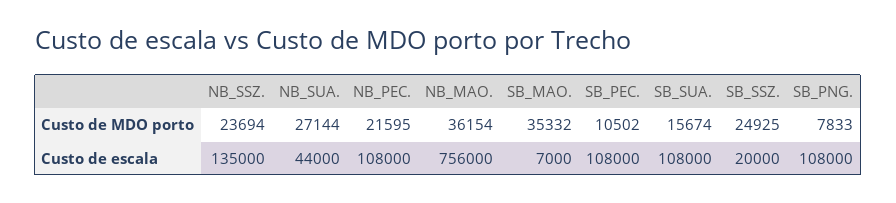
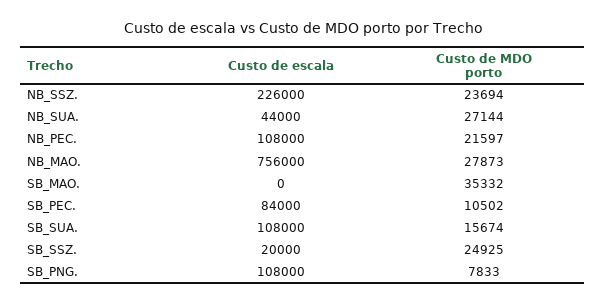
  {
    "NB_SSZ.": {
      "Custo de MDO porto": 23694,
-     "Custo de escala": 135000
+     "Custo de escala": 226000
    },
    "NB_SUA.": {
      "Custo de MDO porto": 27144,
      "Custo de escala": 44000
    },
    "NB_PEC.": {
-     "Custo de MDO porto": 21595,
+     "Custo de MDO porto": 21597,
      "Custo de escala": 108000
    },
    "NB_MAO.": {
-     "Custo de MDO porto": 36154,
+     "Custo de MDO porto": 27873,
      "Custo de escala": 756000
    },
    "SB_MAO.": {
      "Custo de MDO porto": 35332,
-     "Custo de escala": 7000
+     "Custo de escala": 0
    },
    "SB_PEC.": {
      "Custo de MDO porto": 10502,
-     "Custo de escala": 108000
+     "Custo de escala": 84000
    },
    "SB_SUA.": {
      "Custo de MDO porto": 15674,
      "Custo de escala": 108000
    },
    "SB_SSZ.": {
      "Custo de MDO porto": 24925,
      "Custo de escala": 20000
    },
    "SB_PNG.": {
      "Custo de MDO porto": 7833,
      "Custo de escala": 108000
    }
  }

